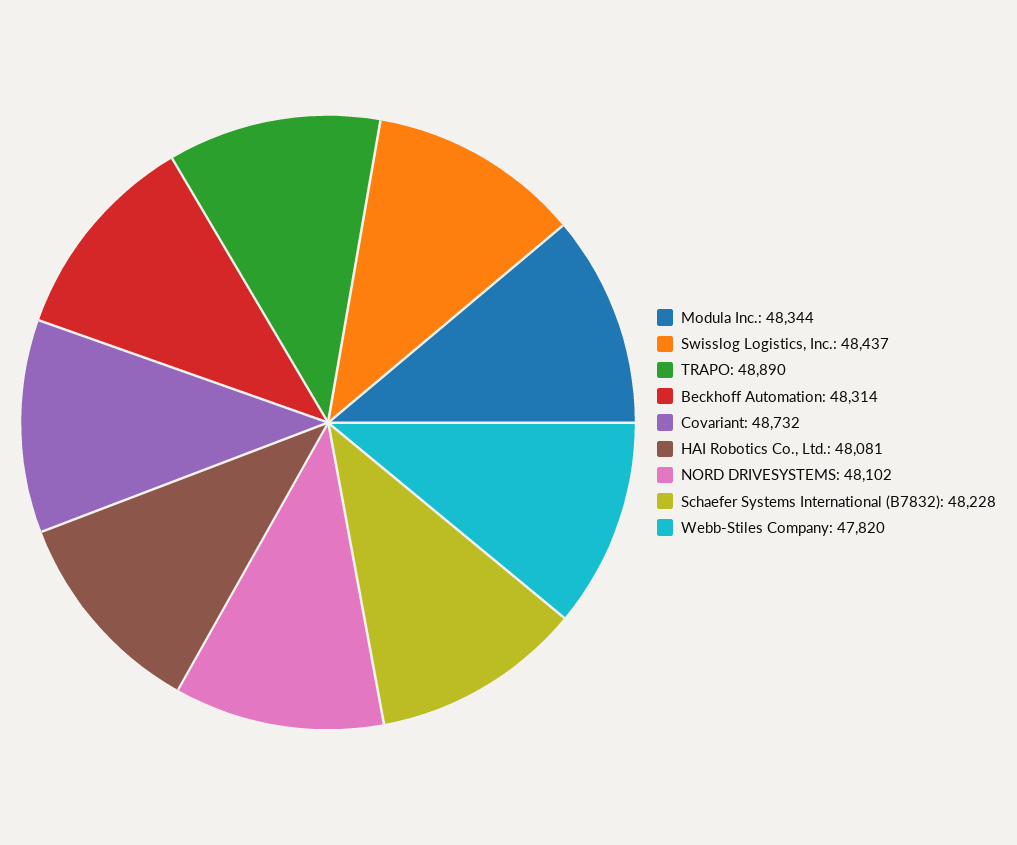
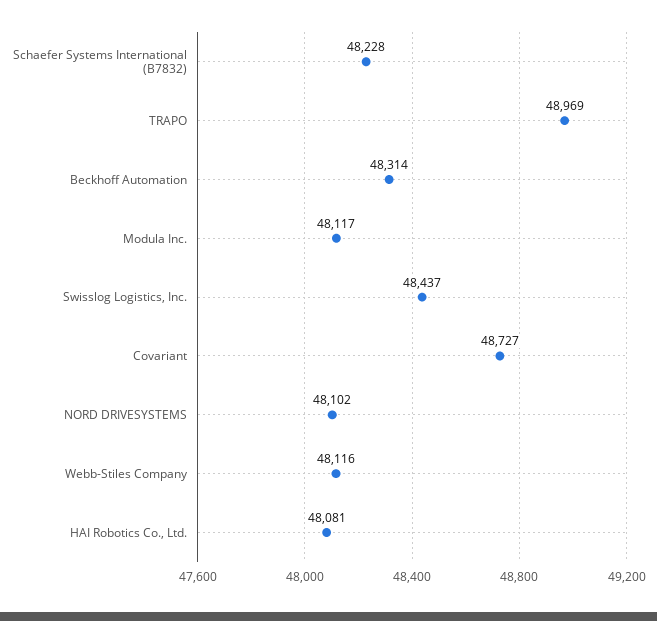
  {
-   "Modula Inc.": 48344,
+   "Modula Inc.": 48117,
    "Swisslog Logistics, Inc.": 48437,
-   "TRAPO": 48890,
+   "TRAPO": 48969,
    "Beckhoff Automation": 48314,
-   "Covariant": 48732,
+   "Covariant": 48727,
    "HAI Robotics Co., Ltd.": 48081,
    "NORD DRIVESYSTEMS": 48102,
    "Schaefer Systems International (B7832)": 48228,
-   "Webb-Stiles Company": 47820
+   "Webb-Stiles Company": 48116
  }

